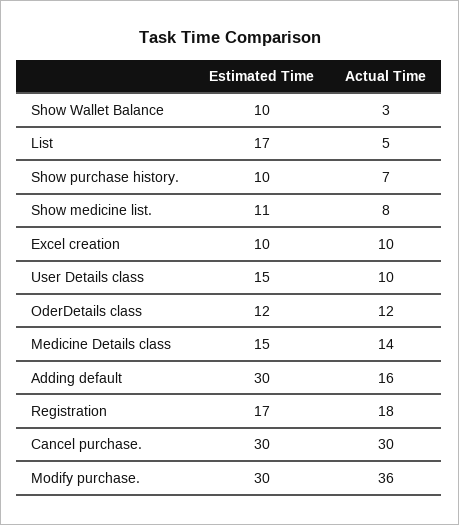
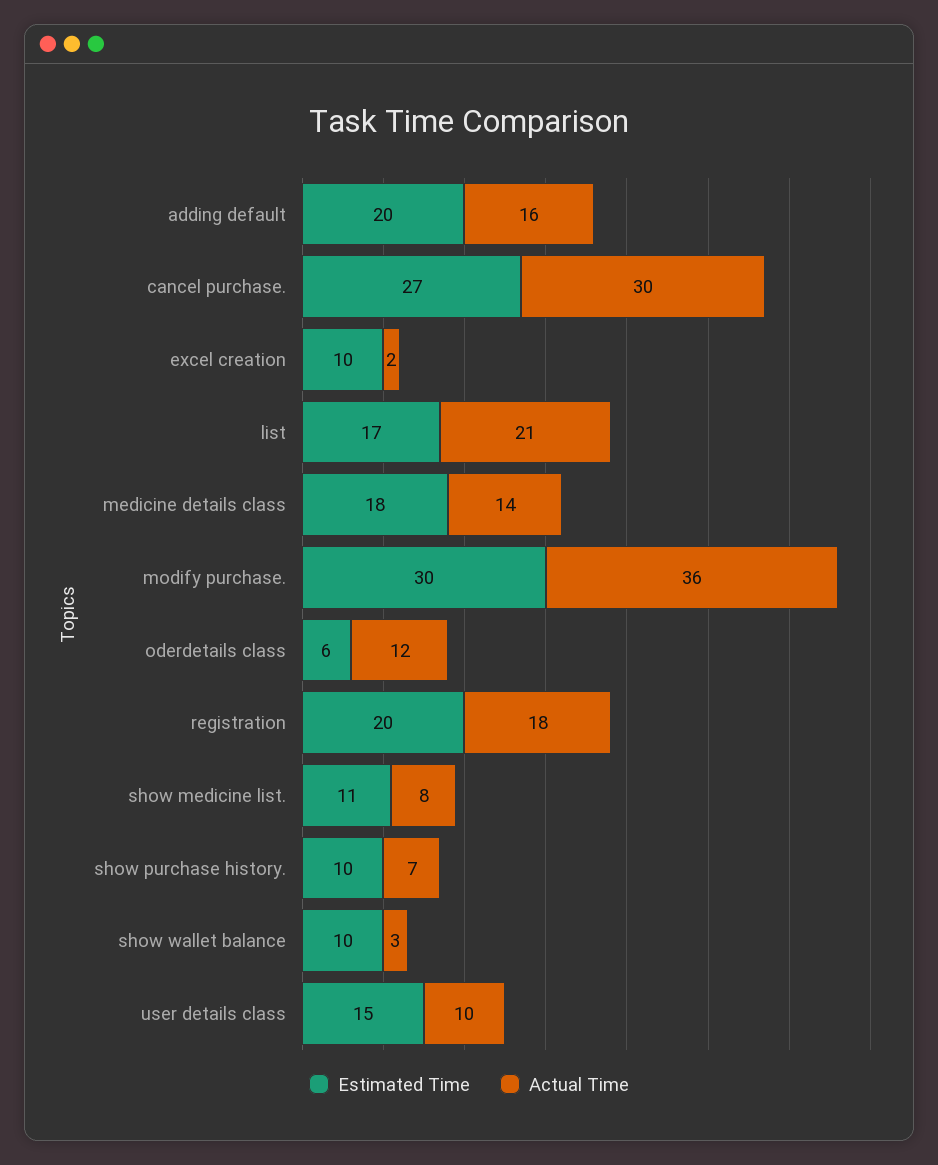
  {
    "Estimated Time": {
      "Show Wallet Balance": 10,
      "List": 17,
      "Show purchase history.": 10,
      "Show medicine list.": 11,
      "Excel creation": 10,
      "User Details class": 15,
-     "OderDetails class": 12,
+     "OderDetails class": 6,
-     "Medicine Details class": 15,
+     "Medicine Details class": 18,
-     "Adding default": 30,
+     "Adding default": 20,
-     "Registration": 17,
+     "Registration": 20,
-     "Cancel purchase.": 30,
+     "Cancel purchase.": 27,
      "Modify purchase.": 30
    },
    "Actual Time": {
      "Show Wallet Balance": 3,
-     "List": 5,
+     "List": 21,
      "Show purchase history.": 7,
      "Show medicine list.": 8,
-     "Excel creation": 10,
+     "Excel creation": 2,
      "User Details class": 10,
      "OderDetails class": 12,
      "Medicine Details class": 14,
      "Adding default": 16,
      "Registration": 18,
      "Cancel purchase.": 30,
      "Modify purchase.": 36
    }
  }

